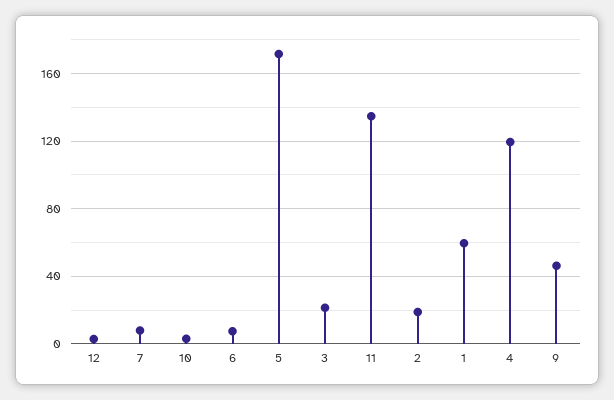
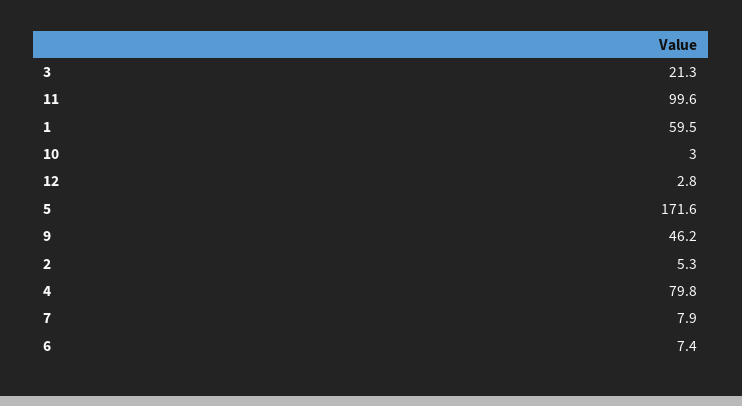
  {
    "12": 2.8,
    "7": 7.9,
    "10": 3,
    "6": 7.4,
    "5": 171.6,
    "3": 21.3,
-   "11": 135,
+   "11": 99.6,
-   "2": 20,
+   "2": 5.3,
    "1": 59.5,
-   "4": 120,
+   "4": 79.8,
    "9": 46.2
  }

